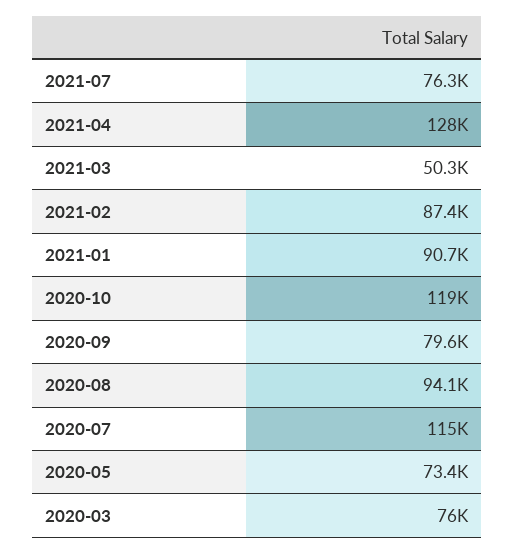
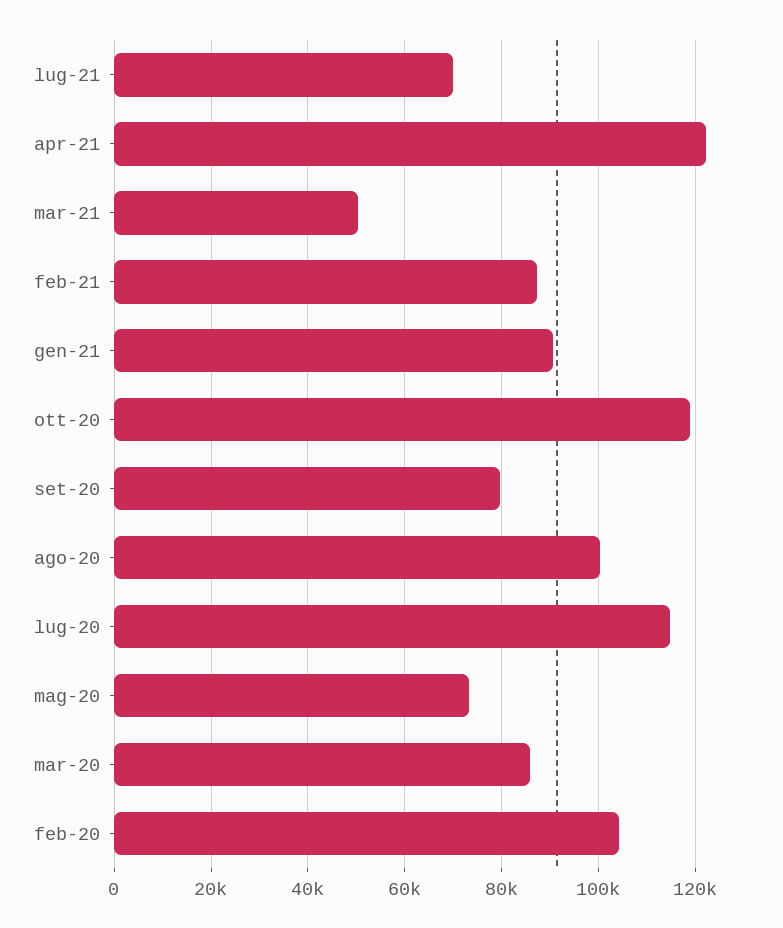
  {
-   "2021-07": 76300,
+   "2021-07": 70000,
-   "2021-04": 128000,
+   "2021-04": 122000,
    "2021-03": 50300,
    "2021-02": 87400,
    "2021-01": 90700,
    "2020-10": 119000,
    "2020-09": 79600,
-   "2020-08": 94100,
+   "2020-08": 100000,
    "2020-07": 115000,
    "2020-05": 73400,
-   "2020-03": 76000
+   "2020-03": 86000,
+   "feb-20": 104000
  }

